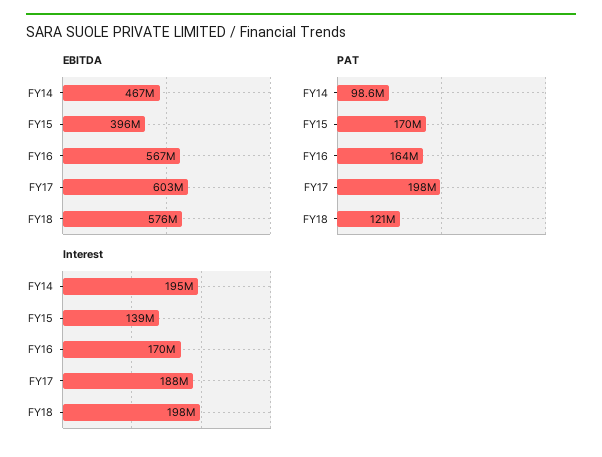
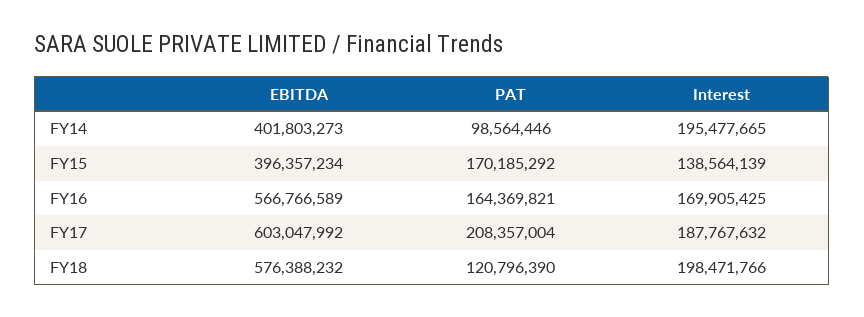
  {
    "EBITDA": {
-     "FY14": 467000000,
+     "FY14": 401803273,
      "FY15": 396357234,
      "FY16": 566766589,
      "FY17": 603047992,
      "FY18": 576388232
    },
    "PAT": {
      "FY14": 98564446,
      "FY15": 170185292,
      "FY16": 164369821,
-     "FY17": 198000000,
+     "FY17": 208357004,
      "FY18": 120796390
    },
    "Interest": {
      "FY14": 195477665,
      "FY15": 138564139,
      "FY16": 169905425,
      "FY17": 187767632,
      "FY18": 198471766
    }
  }

